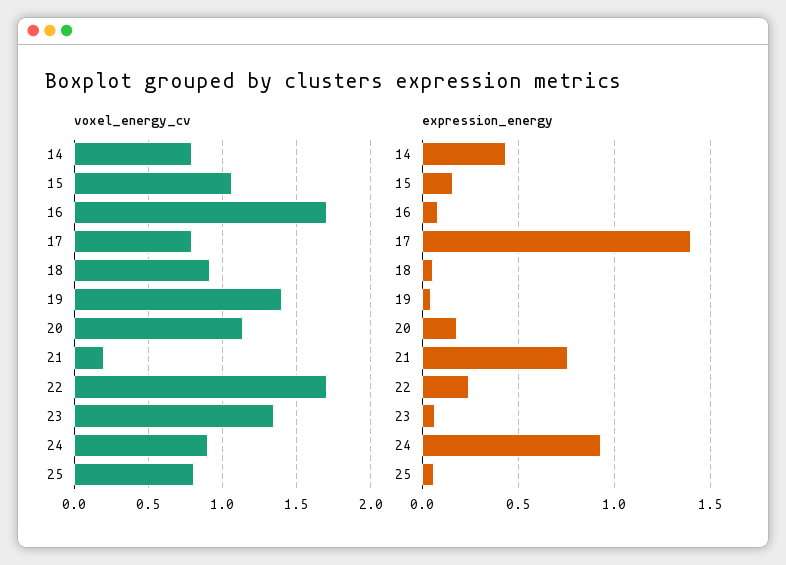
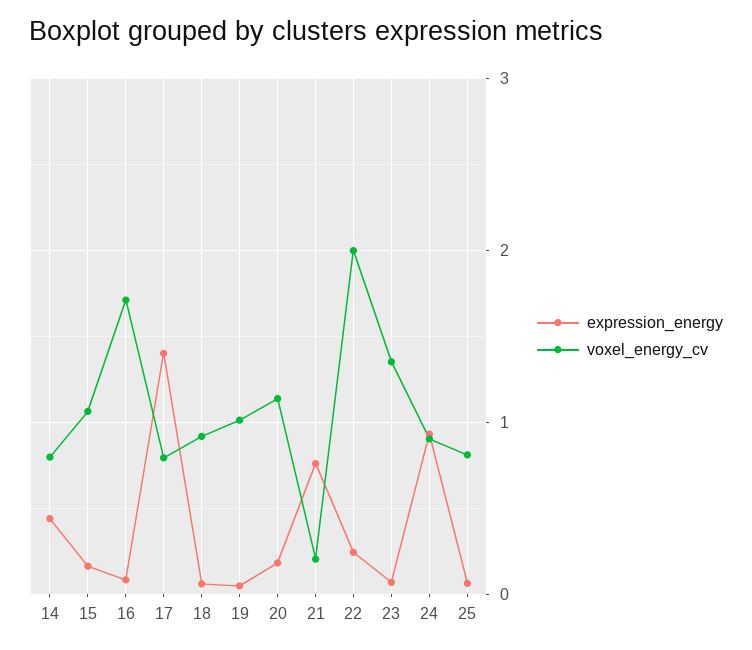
  {
    "voxel_energy_cv": {
      "14": 0.8,
      "15": 1.05,
      "16": 1.7,
      "17": 0.8,
      "18": 0.9,
-     "19": 1.4,
+     "19": 1,
      "20": 1.15,
      "21": 0.2,
-     "22": 1.7,
+     "22": 2,
      "23": 1.35,
      "24": 0.9,
      "25": 0.8
    },
    "expression_energy": {
      "14": 0.45,
      "15": 0.15,
      "16": 0.1,
      "17": 1.4,
      "18": 0.05,
      "19": 0.05,
      "20": 0.2,
      "21": 0.75,
      "22": 0.25,
      "23": 0.05,
      "24": 0.95,
      "25": 0.05
    }
  }

